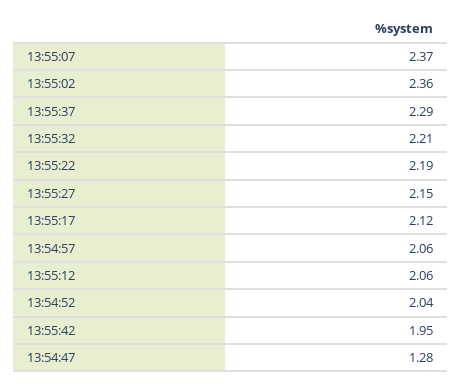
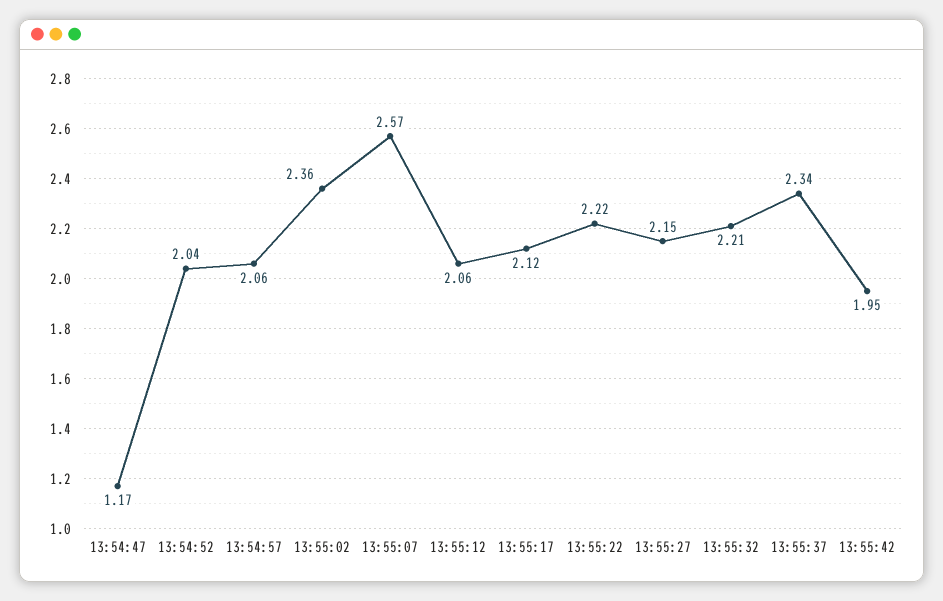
  {
-   "13:55:07": 2.37,
+   "13:55:07": 2.57,
    "13:55:02": 2.36,
-   "13:55:37": 2.29,
+   "13:55:37": 2.34,
    "13:55:32": 2.21,
-   "13:55:22": 2.19,
+   "13:55:22": 2.22,
    "13:55:27": 2.15,
    "13:55:17": 2.12,
    "13:54:57": 2.06,
    "13:55:12": 2.06,
    "13:54:52": 2.04,
    "13:55:42": 1.95,
-   "13:54:47": 1.28
+   "13:54:47": 1.17
  }

